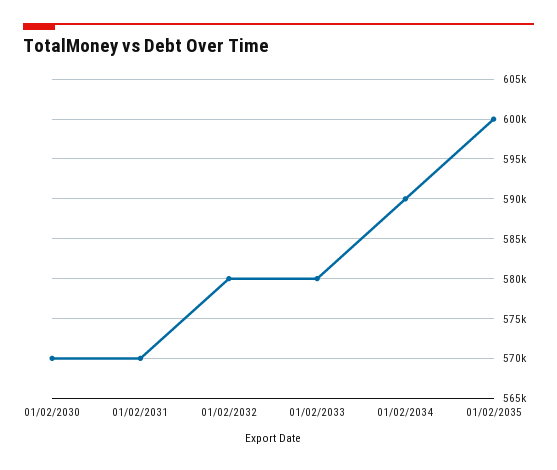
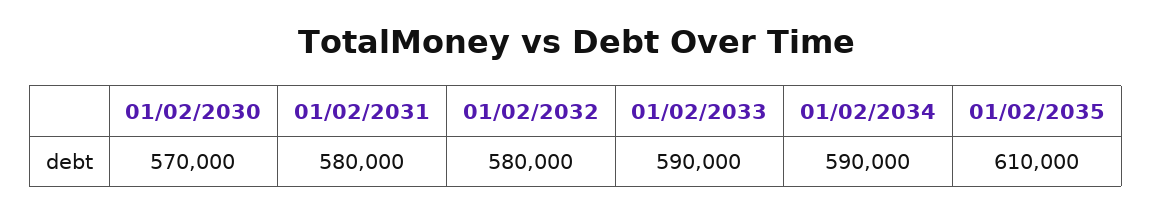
  {
    "01/02/2030": 570000,
-   "01/02/2031": 570000,
+   "01/02/2031": 580000,
    "01/02/2032": 580000,
-   "01/02/2033": 580000,
+   "01/02/2033": 590000,
    "01/02/2034": 590000,
-   "01/02/2035": 600000
+   "01/02/2035": 610000
  }

